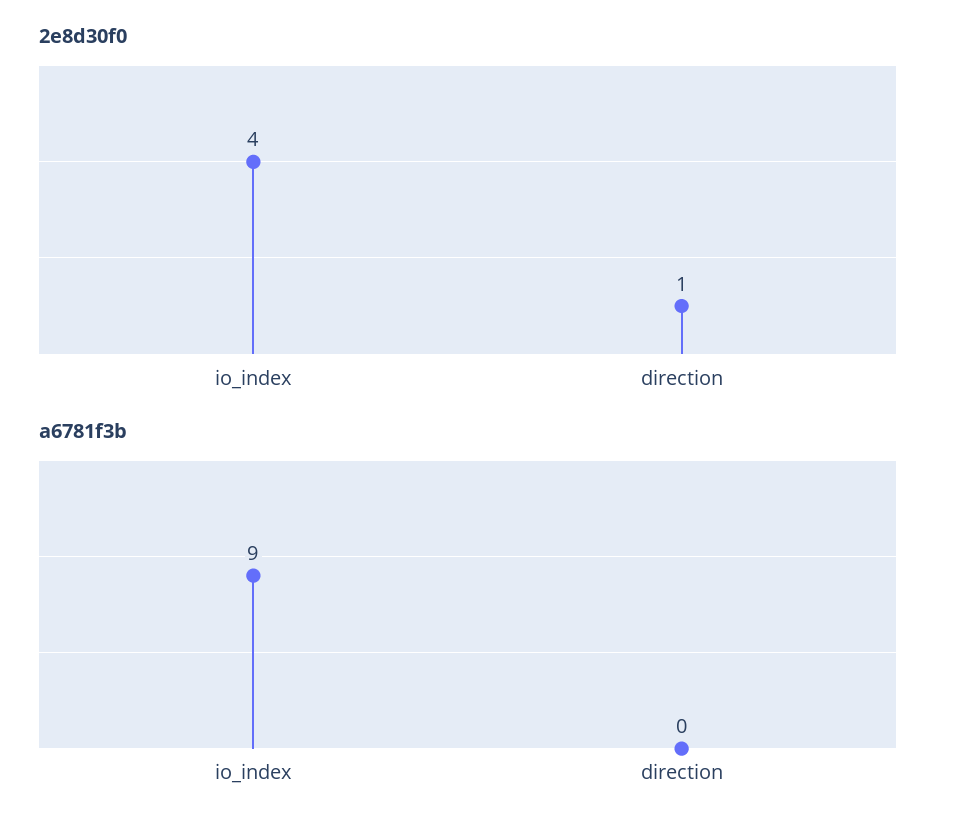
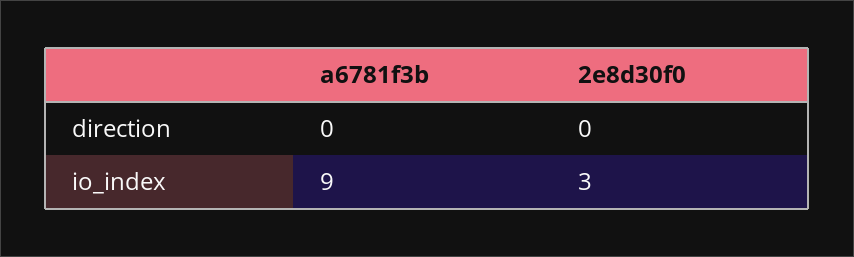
  {
    "2e8d30f0": {
-     "io_index": 4,
+     "io_index": 3,
-     "direction": 1
+     "direction": 0
    },
    "a6781f3b": {
      "io_index": 9,
      "direction": 0
    }
  }

